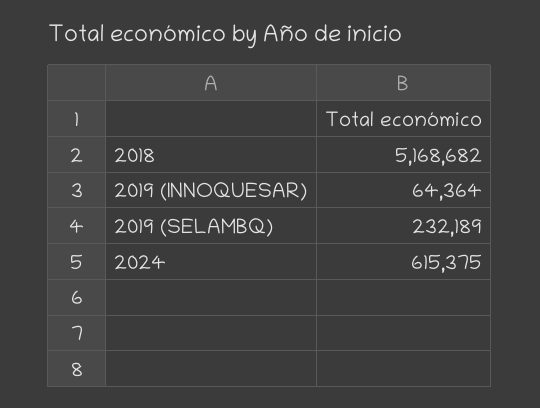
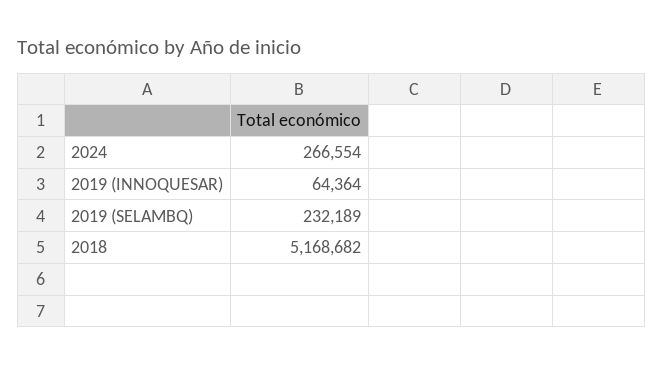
  {
    "2018": 5168682,
    "2019 (INNOQUESAR)": 64364,
    "2019 (SELAMBQ)": 232189,
-   "2024": 615375
+   "2024": 266554
  }

